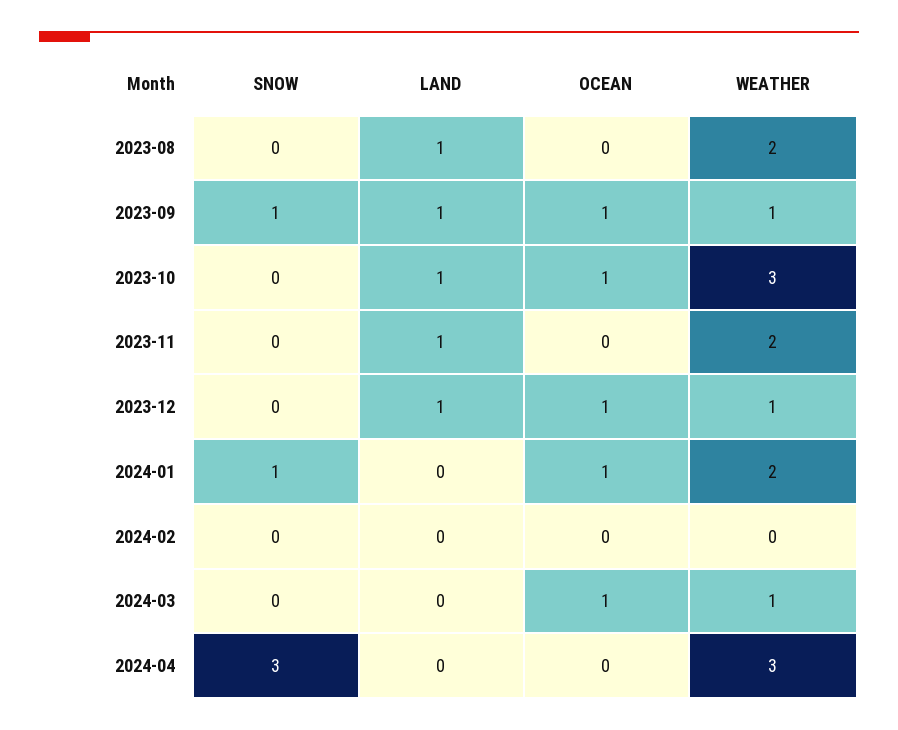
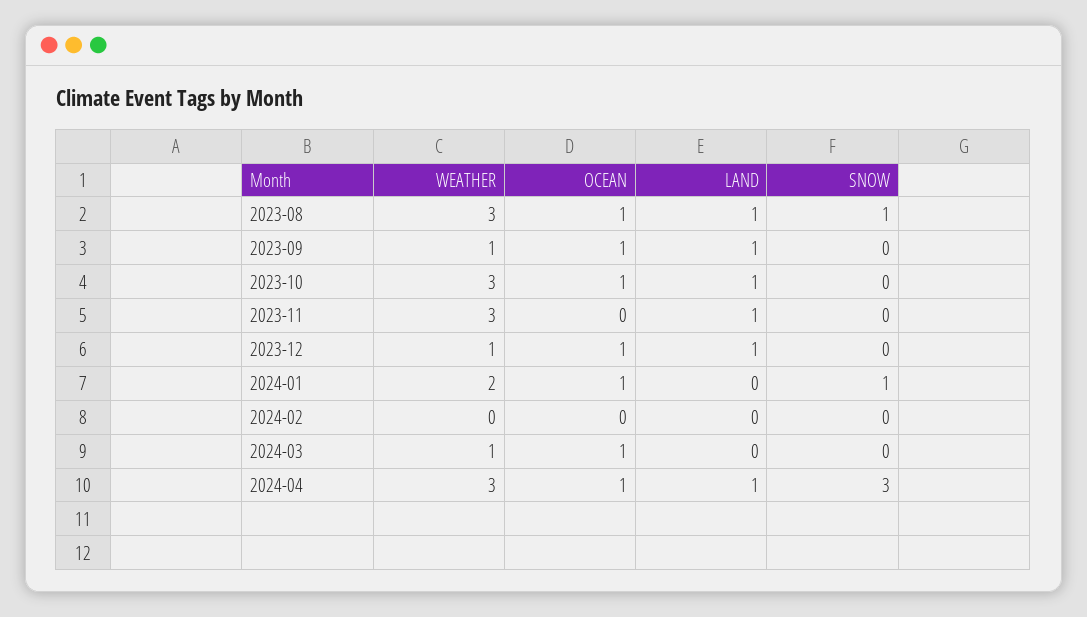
  {
    "SNOW": {
-     "2023-08": 0,
+     "2023-08": 1,
-     "2023-09": 1,
+     "2023-09": 0,
      "2023-10": 0,
      "2023-11": 0,
      "2023-12": 0,
      "2024-01": 1,
      "2024-02": 0,
      "2024-03": 0,
      "2024-04": 3
    },
    "LAND": {
      "2023-08": 1,
      "2023-09": 1,
      "2023-10": 1,
      "2023-11": 1,
      "2023-12": 1,
      "2024-01": 0,
      "2024-02": 0,
      "2024-03": 0,
-     "2024-04": 0
+     "2024-04": 1
    },
    "OCEAN": {
-     "2023-08": 0,
+     "2023-08": 1,
      "2023-09": 1,
      "2023-10": 1,
      "2023-11": 0,
      "2023-12": 1,
      "2024-01": 1,
      "2024-02": 0,
      "2024-03": 1,
-     "2024-04": 0
+     "2024-04": 1
    },
    "WEATHER": {
-     "2023-08": 2,
+     "2023-08": 3,
      "2023-09": 1,
      "2023-10": 3,
-     "2023-11": 2,
+     "2023-11": 3,
      "2023-12": 1,
      "2024-01": 2,
      "2024-02": 0,
      "2024-03": 1,
      "2024-04": 3
    }
  }

